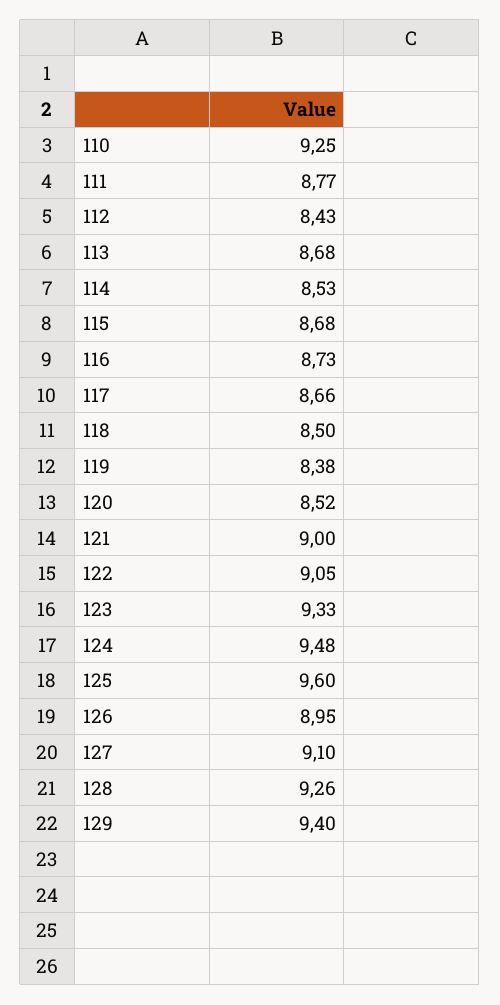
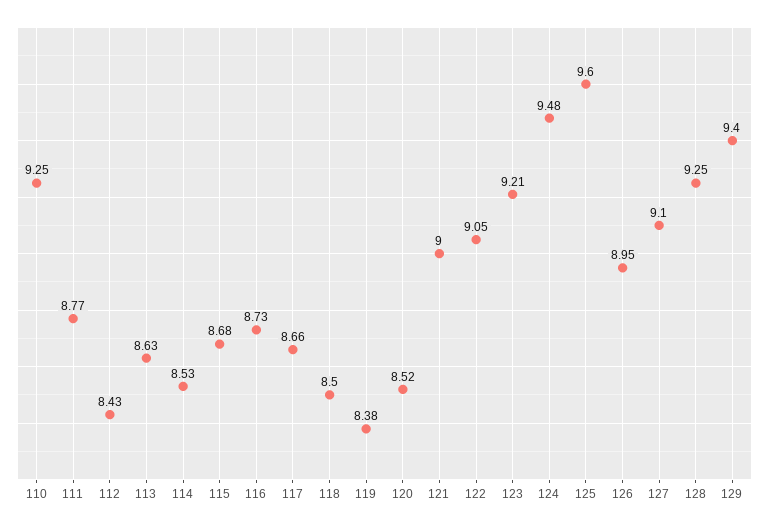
  {
    "110": 9.25,
    "111": 8.77,
    "112": 8.43,
-   "113": 8.68,
+   "113": 8.63,
    "114": 8.53,
    "115": 8.68,
    "116": 8.73,
    "117": 8.66,
    "118": 8.5,
    "119": 8.38,
    "120": 8.52,
    "121": 9,
    "122": 9.05,
-   "123": 9.33,
+   "123": 9.21,
    "124": 9.48,
    "125": 9.6,
    "126": 8.95,
    "127": 9.1,
-   "128": 9.26,
+   "128": 9.25,
    "129": 9.4
  }

